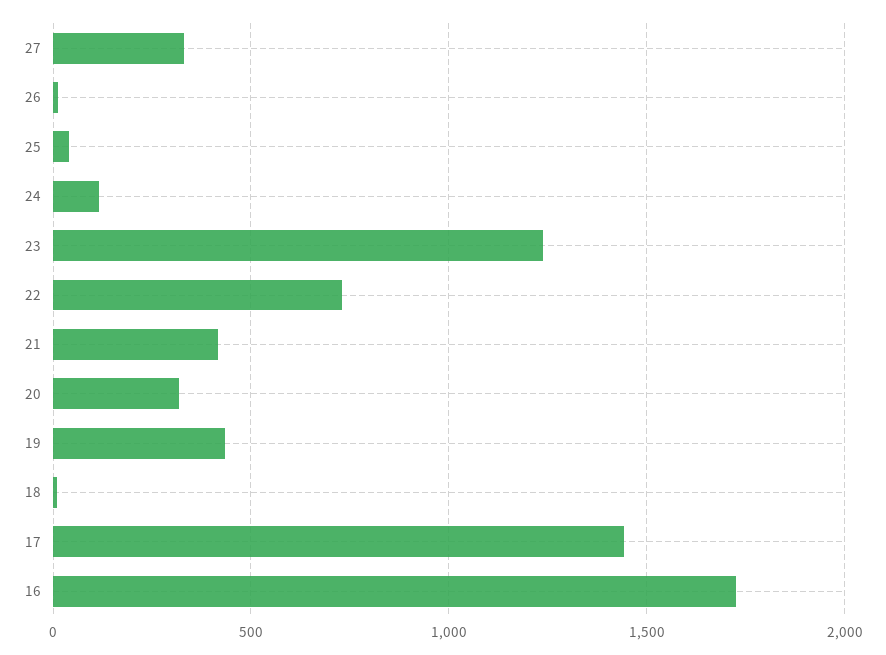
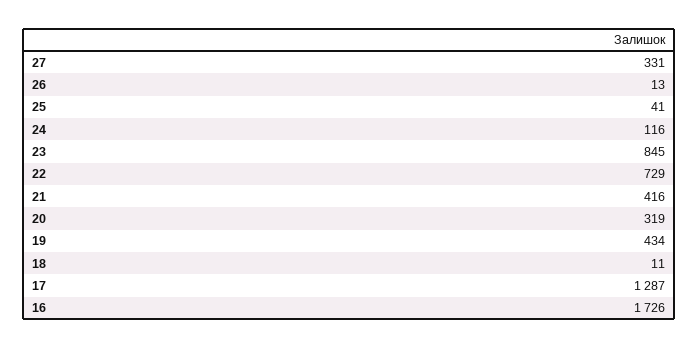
  {
    "27": 331,
    "26": 13,
    "25": 41,
    "24": 116,
-   "23": 1250,
+   "23": 845,
    "22": 729,
    "21": 416,
    "20": 319,
    "19": 434,
    "18": 11,
-   "17": 1450,
+   "17": 1287,
    "16": 1726
  }

